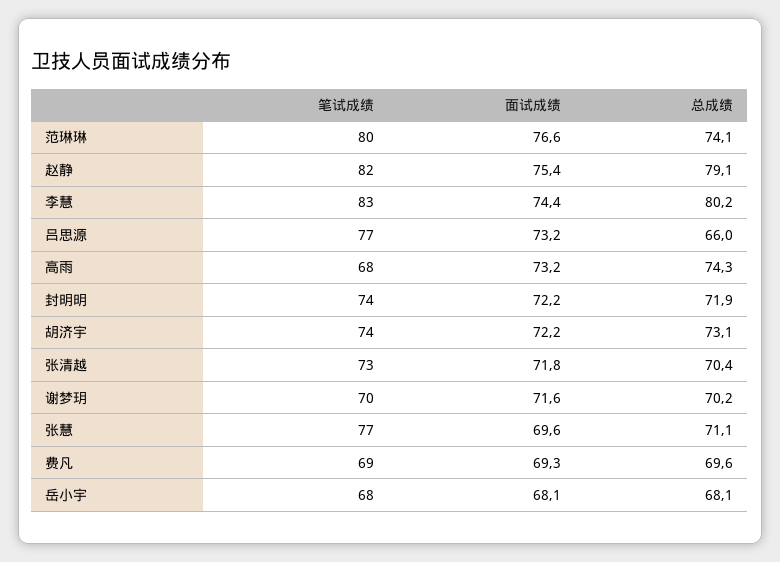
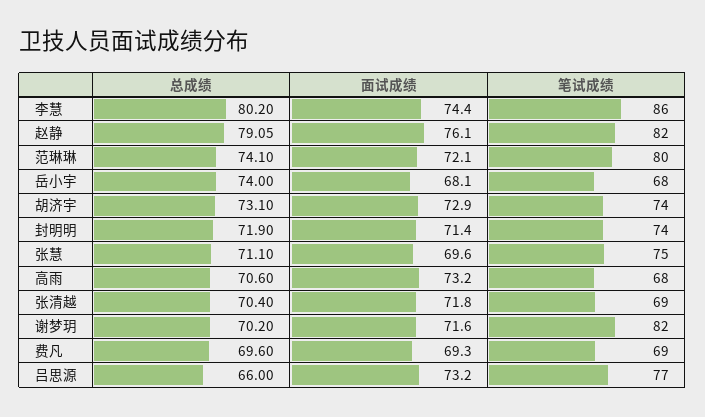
  {
    "笔试成绩": {
      "范琳琳": 80,
      "赵静": 82,
-     "李慧": 83,
+     "李慧": 86,
      "吕思源": 77,
      "高雨": 68,
      "封明明": 74,
      "胡济宇": 74,
-     "张清越": 73,
+     "张清越": 69,
-     "谢梦玥": 70,
+     "谢梦玥": 82,
-     "张慧": 77,
+     "张慧": 75,
      "费凡": 69,
      "岳小宇": 68
    },
    "面试成绩": {
-     "范琳琳": 76.6,
+     "范琳琳": 72.1,
-     "赵静": 75.4,
+     "赵静": 76.1,
      "李慧": 74.4,
      "吕思源": 73.2,
      "高雨": 73.2,
-     "封明明": 72.2,
+     "封明明": 71.4,
-     "胡济宇": 72.2,
+     "胡济宇": 72.9,
      "张清越": 71.8,
      "谢梦玥": 71.6,
      "张慧": 69.6,
      "费凡": 69.3,
      "岳小宇": 68.1
    },
    "总成绩": {
      "范琳琳": 74.1,
      "赵静": 79.05,
      "李慧": 80.2,
      "吕思源": 66,
-     "高雨": 74.3,
+     "高雨": 70.6,
      "封明明": 71.9,
      "胡济宇": 73.1,
      "张清越": 70.4,
      "谢梦玥": 70.2,
      "张慧": 71.1,
      "费凡": 69.6,
-     "岳小宇": 68.1
+     "岳小宇": 74
    }
  }

